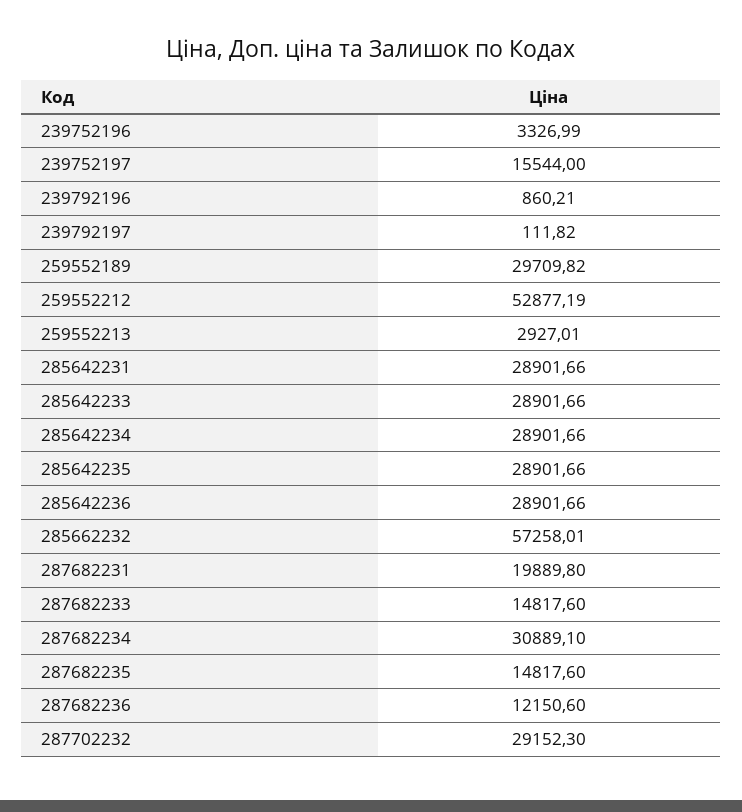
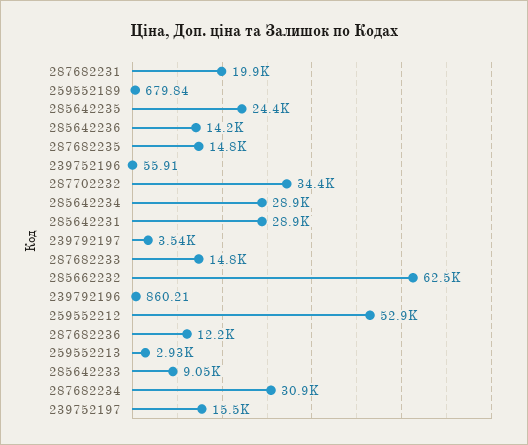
  {
-   "239752196": 3326.99,
+   "239752196": 55.91,
    "239752197": 15544,
    "239792196": 860.21,
-   "239792197": 111.82,
+   "239792197": 3540,
-   "259552189": 29709.82,
+   "259552189": 679.84,
    "259552212": 52877.19,
    "259552213": 2927.01,
    "285642231": 28901.66,
-   "285642233": 28901.66,
+   "285642233": 9050,
    "285642234": 28901.66,
-   "285642235": 28901.66,
+   "285642235": 24400,
-   "285642236": 28901.66,
+   "285642236": 14200,
-   "285662232": 57258.01,
+   "285662232": 62500,
    "287682231": 19889.8,
    "287682233": 14817.6,
    "287682234": 30889.1,
    "287682235": 14817.6,
    "287682236": 12150.6,
-   "287702232": 29152.3
+   "287702232": 34400
  }

